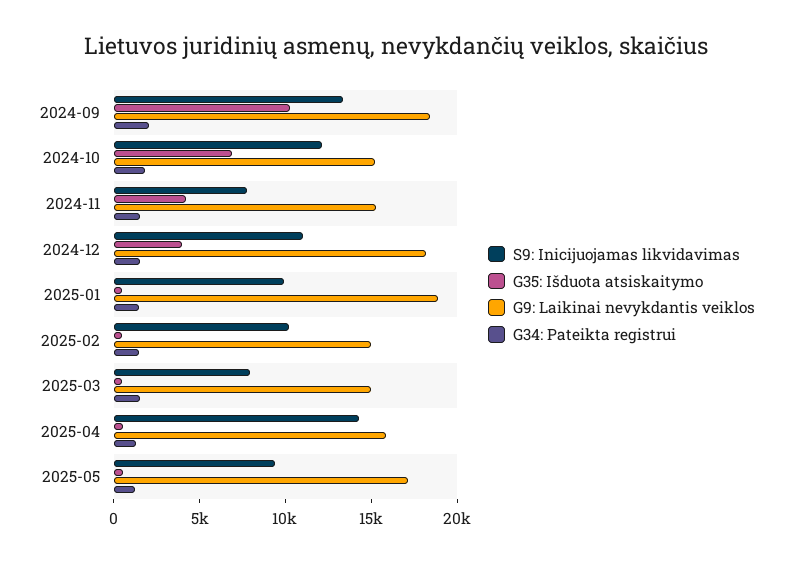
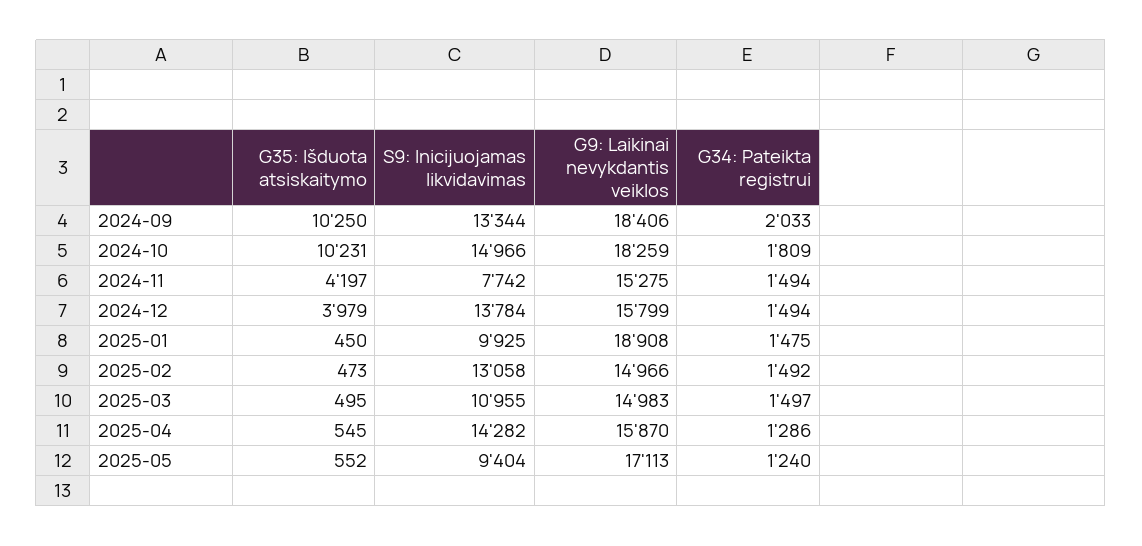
  {
    "S9: Inicijuojamas likvidavimas": {
      "2024-09": 13344,
-     "2024-10": 12000,
+     "2024-10": 14966,
      "2024-11": 7742,
-     "2024-12": 11000,
+     "2024-12": 13784,
      "2025-01": 9925,
-     "2025-02": 10000,
+     "2025-02": 13058,
-     "2025-03": 8000,
+     "2025-03": 10955,
      "2025-04": 14282,
      "2025-05": 9404
    },
    "G35: Išduota atsiskaitymo": {
      "2024-09": 10250,
-     "2024-10": 7000,
+     "2024-10": 10231,
      "2024-11": 4197,
      "2024-12": 3979,
      "2025-01": 450,
      "2025-02": 473,
      "2025-03": 495,
      "2025-04": 545,
      "2025-05": 552
    },
    "G9: Laikinai nevykdantis veiklos": {
      "2024-09": 18406,
-     "2024-10": 15000,
+     "2024-10": 18259,
      "2024-11": 15275,
-     "2024-12": 18000,
+     "2024-12": 15799,
      "2025-01": 18908,
      "2025-02": 14966,
      "2025-03": 14983,
      "2025-04": 15870,
      "2025-05": 17113
    },
    "G34: Pateikta registrui": {
      "2024-09": 2033,
      "2024-10": 1809,
      "2024-11": 1494,
      "2024-12": 1494,
      "2025-01": 1475,
      "2025-02": 1492,
      "2025-03": 1497,
      "2025-04": 1286,
      "2025-05": 1240
    }
  }

